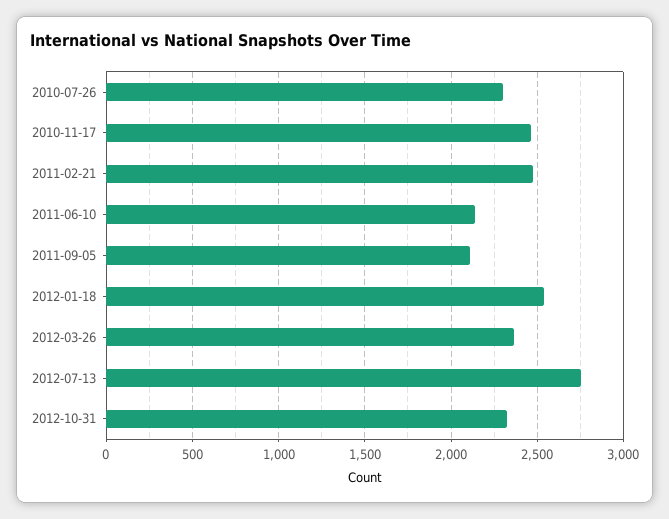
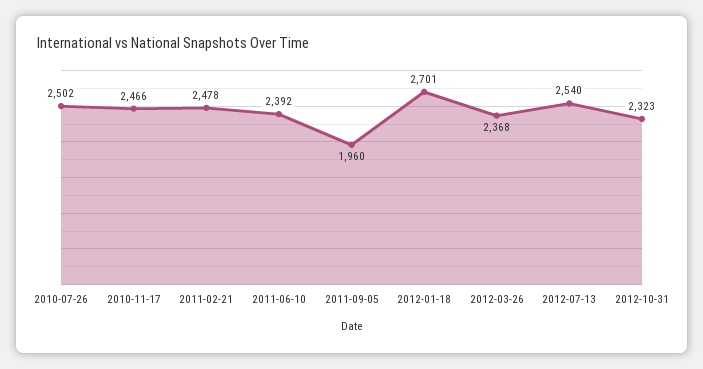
  {
-   "2010-07-26": 2300,
+   "2010-07-26": 2502,
    "2010-11-17": 2466,
    "2011-02-21": 2478,
-   "2011-06-10": 2150,
+   "2011-06-10": 2392,
-   "2011-09-05": 2100,
+   "2011-09-05": 1960,
-   "2012-01-18": 2550,
+   "2012-01-18": 2701,
    "2012-03-26": 2368,
-   "2012-07-13": 2750,
+   "2012-07-13": 2540,
    "2012-10-31": 2323
  }

